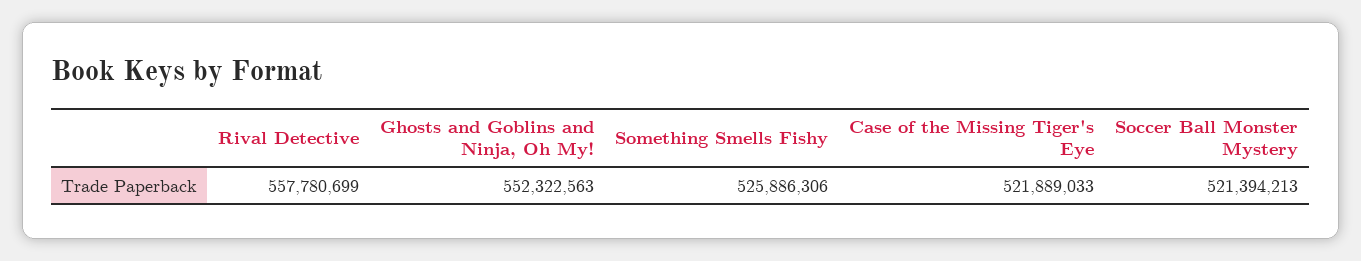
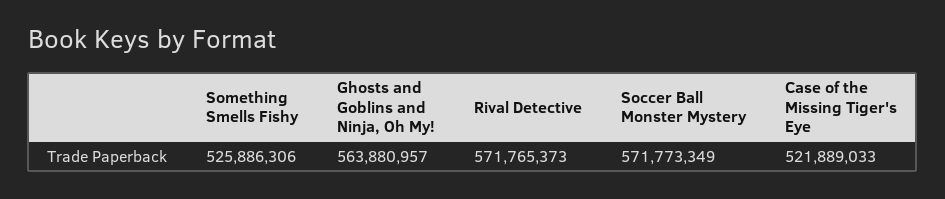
  {
-   "Rival Detective": 557780699,
+   "Rival Detective": 571765373,
-   "Ghosts and Goblins and Ninja, Oh My!": 552322563,
+   "Ghosts and Goblins and Ninja, Oh My!": 563880957,
    "Something Smells Fishy": 525886306,
    "Case of the Missing Tiger's Eye": 521889033,
-   "Soccer Ball Monster Mystery": 521394213
+   "Soccer Ball Monster Mystery": 571773349
  }

